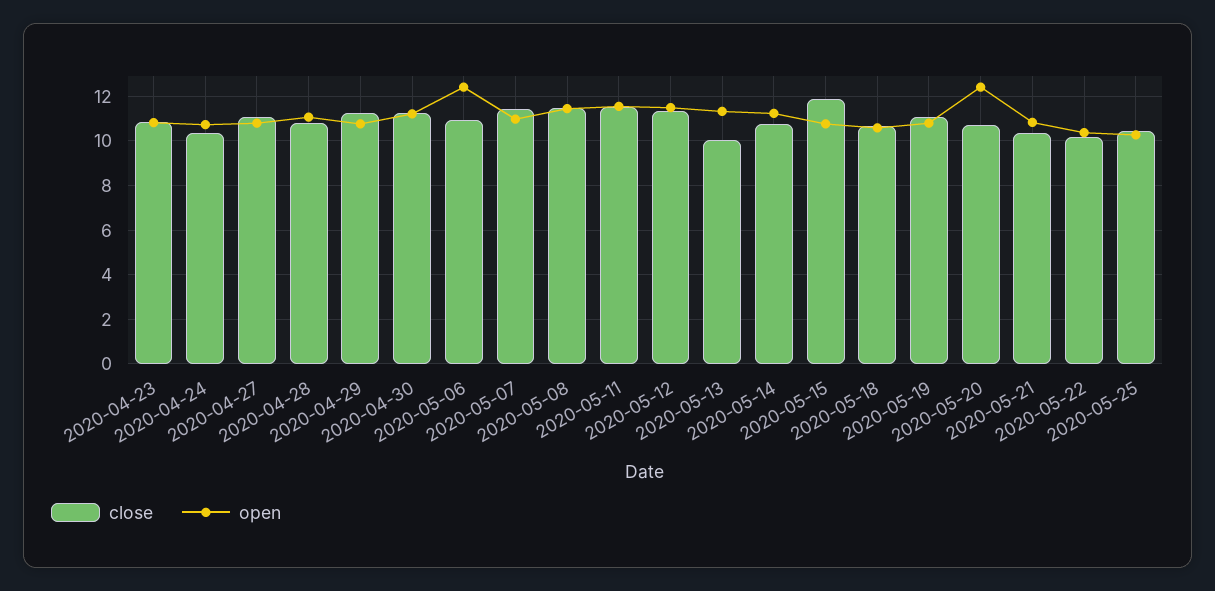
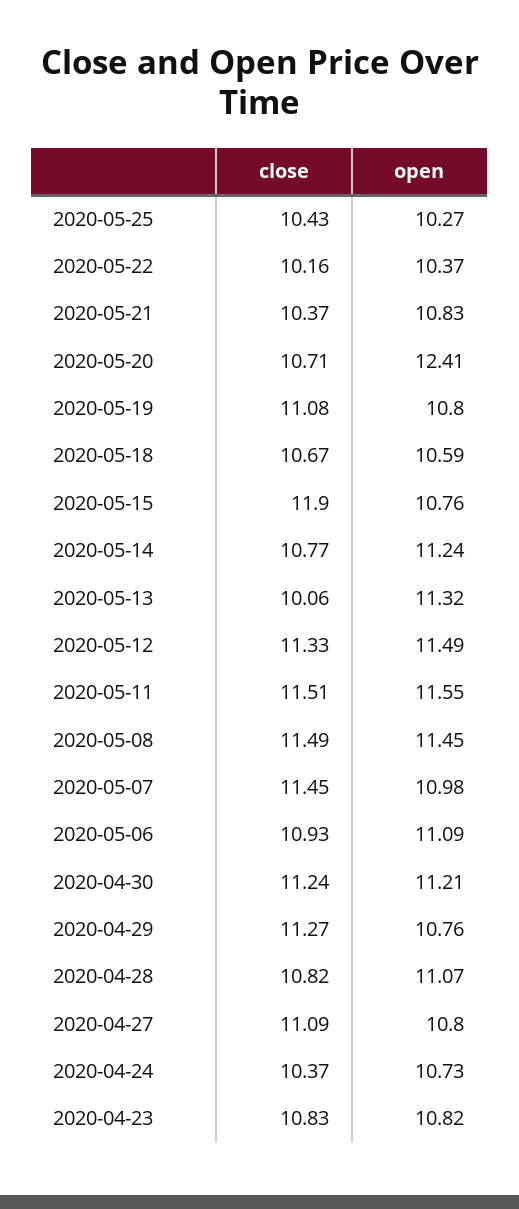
  {
    "close": {
      "2020-04-23": 10.83,
      "2020-04-24": 10.37,
      "2020-04-27": 11.09,
      "2020-04-28": 10.82,
      "2020-04-29": 11.27,
      "2020-04-30": 11.24,
      "2020-05-06": 10.93,
      "2020-05-07": 11.45,
      "2020-05-08": 11.49,
      "2020-05-11": 11.51,
      "2020-05-12": 11.33,
      "2020-05-13": 10.06,
      "2020-05-14": 10.77,
      "2020-05-15": 11.9,
      "2020-05-18": 10.67,
      "2020-05-19": 11.08,
      "2020-05-20": 10.71,
      "2020-05-21": 10.37,
      "2020-05-22": 10.16,
      "2020-05-25": 10.43
    },
    "open": {
      "2020-04-23": 10.82,
      "2020-04-24": 10.73,
      "2020-04-27": 10.8,
      "2020-04-28": 11.07,
      "2020-04-29": 10.76,
      "2020-04-30": 11.21,
-     "2020-05-06": 12.5,
+     "2020-05-06": 11.09,
      "2020-05-07": 10.98,
      "2020-05-08": 11.45,
      "2020-05-11": 11.55,
      "2020-05-12": 11.49,
      "2020-05-13": 11.32,
      "2020-05-14": 11.24,
      "2020-05-15": 10.76,
      "2020-05-18": 10.59,
      "2020-05-19": 10.8,
      "2020-05-20": 12.41,
      "2020-05-21": 10.83,
      "2020-05-22": 10.37,
      "2020-05-25": 10.27
    }
  }

